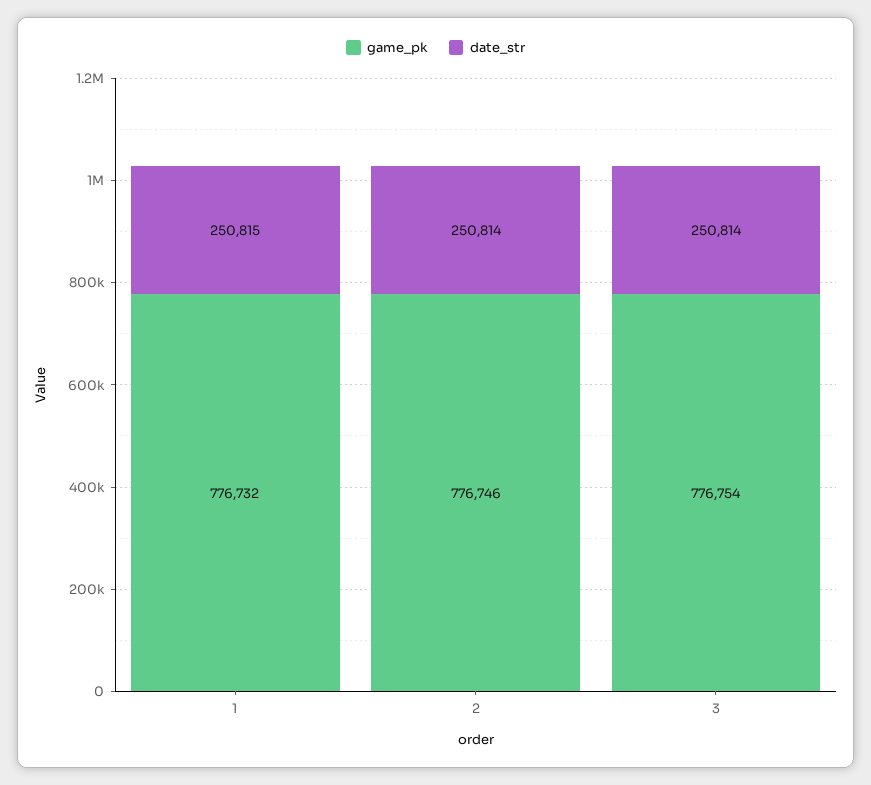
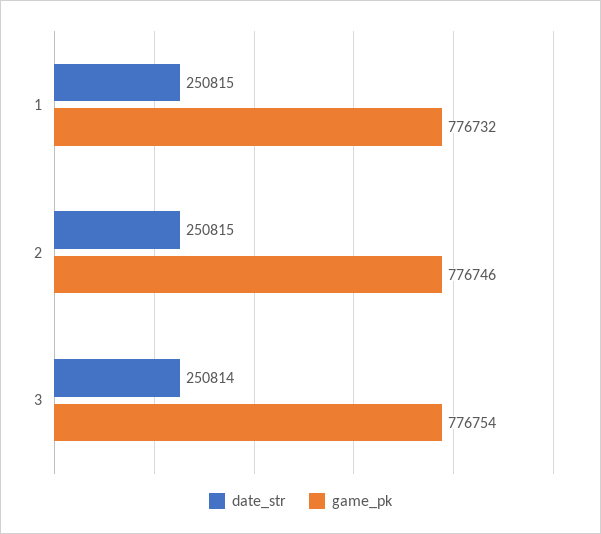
  {
    "game_pk": {
      "1": 776732,
      "2": 776746,
      "3": 776754
    },
    "date_str": {
      "1": 250815,
-     "2": 250814,
+     "2": 250815,
      "3": 250814
    }
  }

